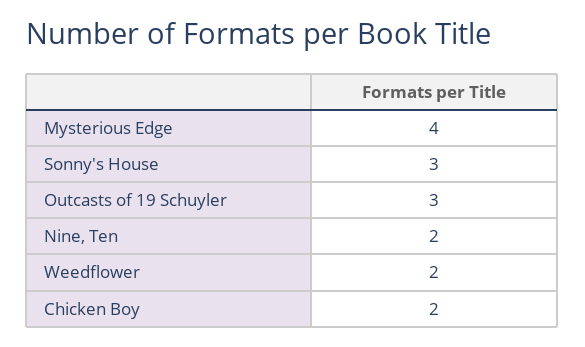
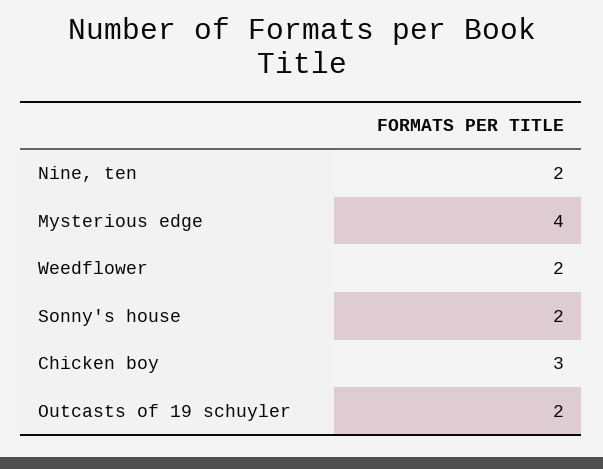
  {
    "Mysterious Edge": 4,
-   "Sonny's House": 3,
+   "Sonny's House": 2,
-   "Outcasts of 19 Schuyler": 3,
+   "Outcasts of 19 Schuyler": 2,
    "Nine, Ten": 2,
    "Weedflower": 2,
-   "Chicken Boy": 2
+   "Chicken Boy": 3
  }

